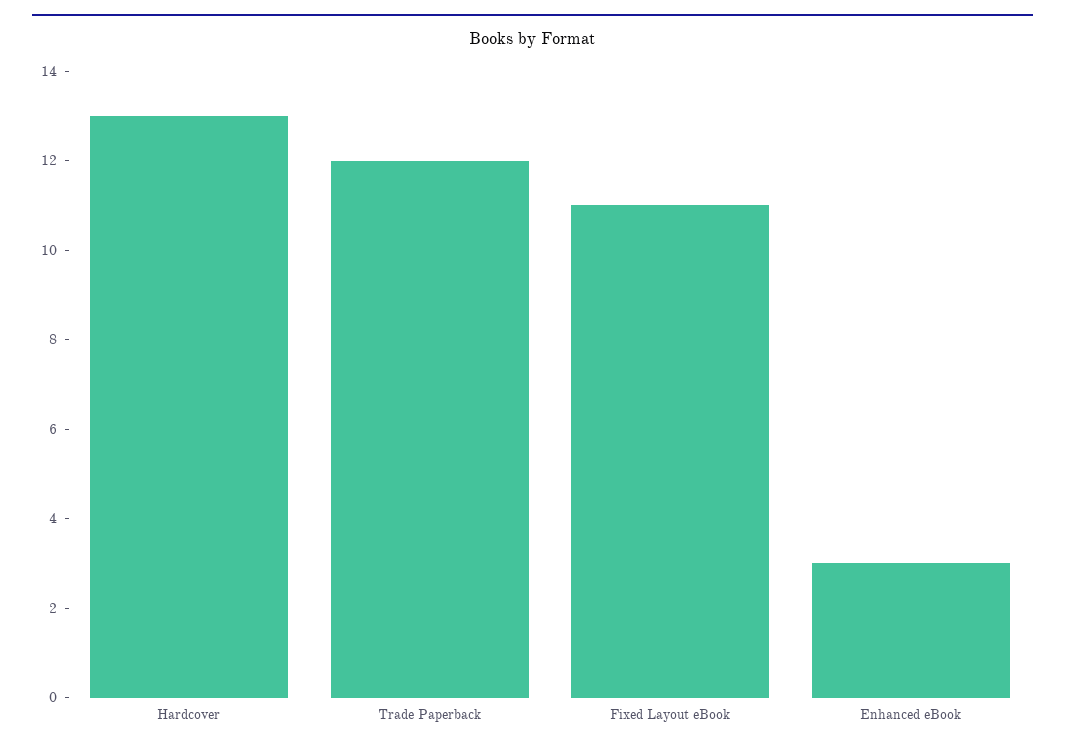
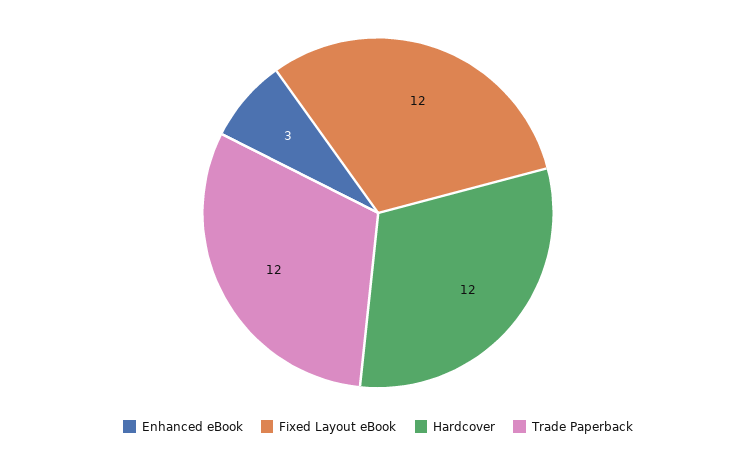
  {
-   "Hardcover": 13,
+   "Hardcover": 12,
    "Trade Paperback": 12,
-   "Fixed Layout eBook": 11,
+   "Fixed Layout eBook": 12,
    "Enhanced eBook": 3
  }

